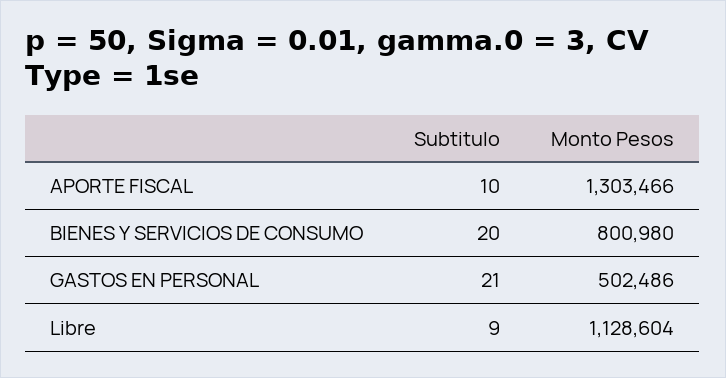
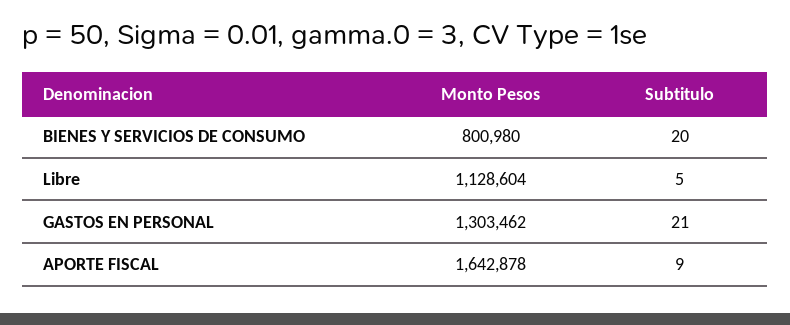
  {
    "Subtitulo": {
-     "APORTE FISCAL": 10,
+     "APORTE FISCAL": 9,
      "BIENES Y SERVICIOS DE CONSUMO": 20,
      "GASTOS EN PERSONAL": 21,
-     "Libre": 9
+     "Libre": 5
    },
    "Monto Pesos": {
-     "APORTE FISCAL": 1303466,
+     "APORTE FISCAL": 1642878,
      "BIENES Y SERVICIOS DE CONSUMO": 800980,
-     "GASTOS EN PERSONAL": 502486,
+     "GASTOS EN PERSONAL": 1303462,
      "Libre": 1128604
    }
  }

